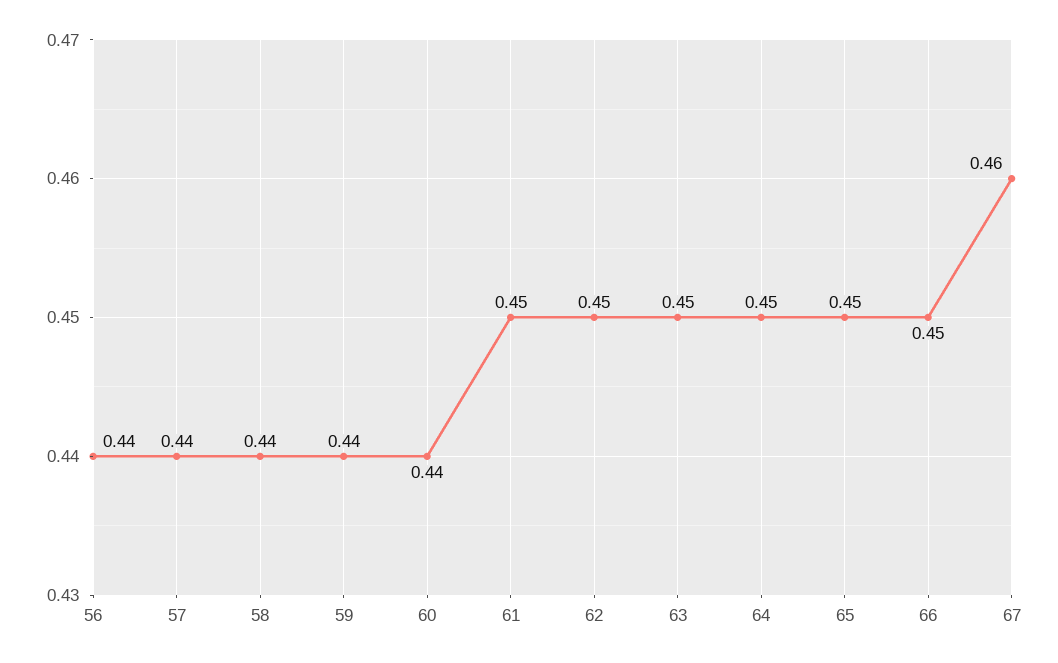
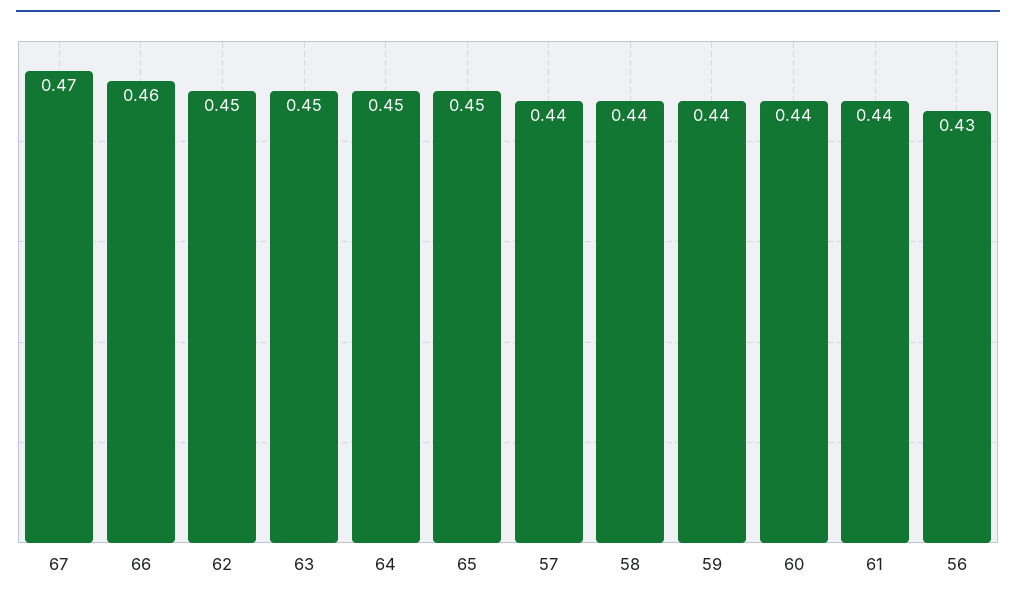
  {
-   "56": 0.44,
+   "56": 0.43,
    "57": 0.44,
    "58": 0.44,
    "59": 0.44,
    "60": 0.44,
-   "61": 0.45,
+   "61": 0.44,
    "62": 0.45,
    "63": 0.45,
    "64": 0.45,
    "65": 0.45,
-   "66": 0.45,
+   "66": 0.46,
-   "67": 0.46
+   "67": 0.47
  }

